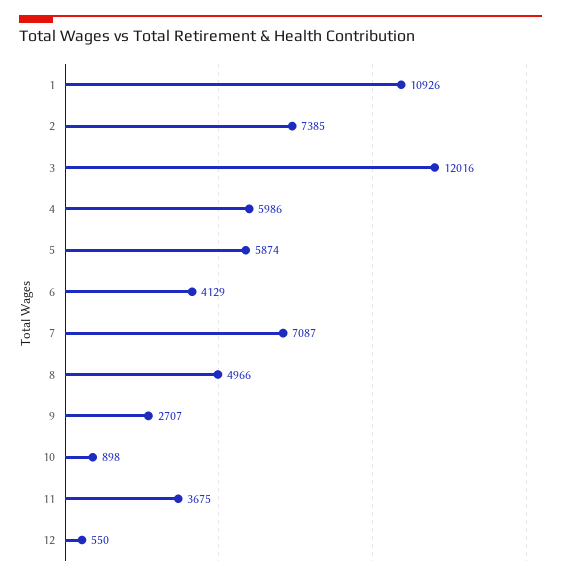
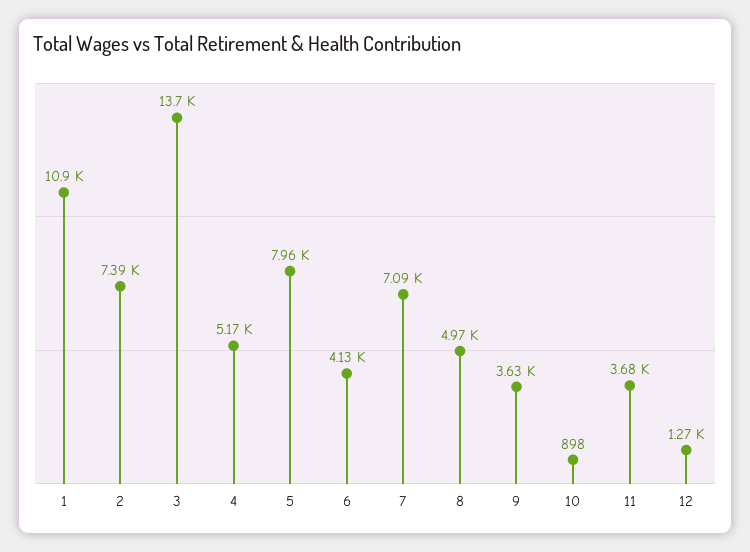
  {
    "1": 10926,
    "2": 7385,
-   "3": 12016,
+   "3": 13700,
-   "4": 5986,
+   "4": 5170,
-   "5": 5874,
+   "5": 7960,
    "6": 4129,
    "7": 7087,
    "8": 4966,
-   "9": 2707,
+   "9": 3630,
    "10": 898,
    "11": 3675,
-   "12": 550
+   "12": 1270
  }

